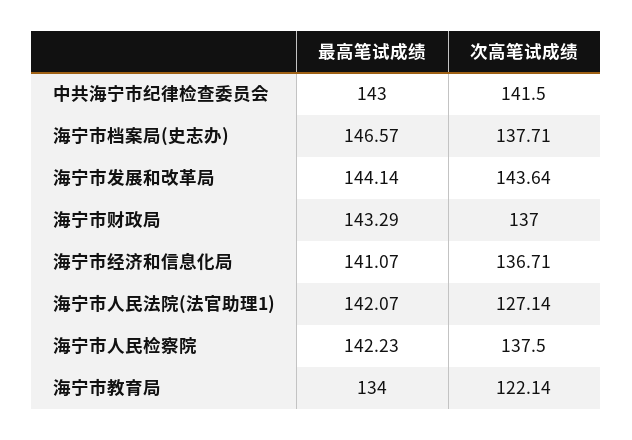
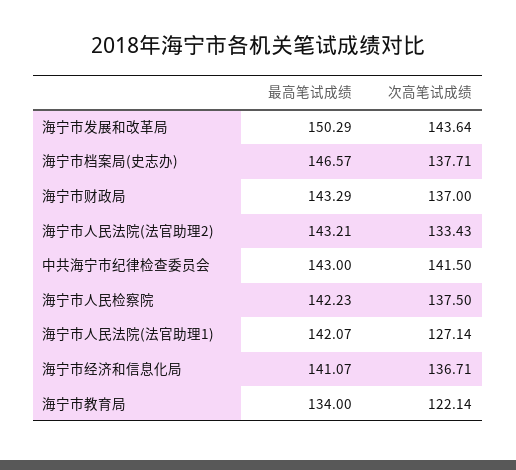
  {
    "最高笔试成绩": {
      "中共海宁市纪律检查委员会": 143,
      "海宁市档案局(史志办)": 146.57,
-     "海宁市发展和改革局": 144.14,
+     "海宁市发展和改革局": 150.29,
      "海宁市财政局": 143.29,
      "海宁市经济和信息化局": 141.07,
      "海宁市人民法院(法官助理1)": 142.07,
      "海宁市人民检察院": 142.23,
-     "海宁市教育局": 134
+     "海宁市教育局": 134,
+     "海宁市人民法院(法官助理2)": 143.21
    },
    "次高笔试成绩": {
      "中共海宁市纪律检查委员会": 141.5,
      "海宁市档案局(史志办)": 137.71,
      "海宁市发展和改革局": 143.64,
      "海宁市财政局": 137,
      "海宁市经济和信息化局": 136.71,
      "海宁市人民法院(法官助理1)": 127.14,
      "海宁市人民检察院": 137.5,
-     "海宁市教育局": 122.14
+     "海宁市教育局": 122.14,
+     "海宁市人民法院(法官助理2)": 133.43
    }
  }

